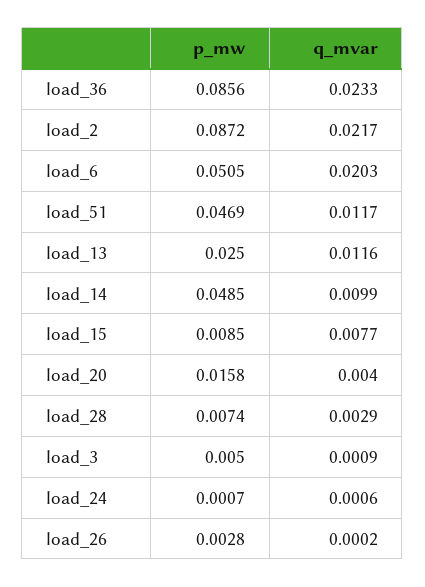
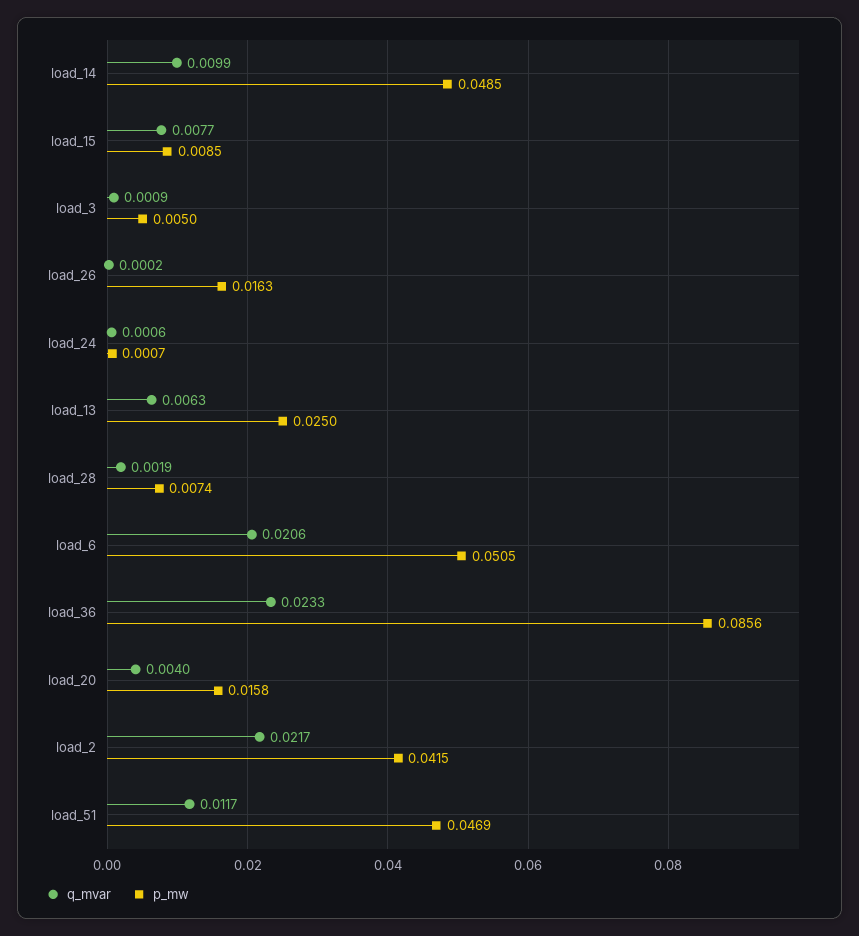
  {
    "p_mw": {
      "load_36": 0.0856,
-     "load_2": 0.0872,
+     "load_2": 0.0415,
      "load_6": 0.0505,
      "load_51": 0.0469,
      "load_13": 0.025,
      "load_14": 0.0485,
      "load_15": 0.0085,
      "load_20": 0.0158,
      "load_28": 0.0074,
      "load_3": 0.005,
      "load_24": 0.0007,
-     "load_26": 0.0028
+     "load_26": 0.0163
    },
    "q_mvar": {
      "load_36": 0.0233,
      "load_2": 0.0217,
-     "load_6": 0.0203,
+     "load_6": 0.0206,
      "load_51": 0.0117,
-     "load_13": 0.0116,
+     "load_13": 0.0063,
      "load_14": 0.0099,
      "load_15": 0.0077,
      "load_20": 0.004,
-     "load_28": 0.0029,
+     "load_28": 0.0019,
      "load_3": 0.0009,
      "load_24": 0.0006,
      "load_26": 0.0002
    }
  }

